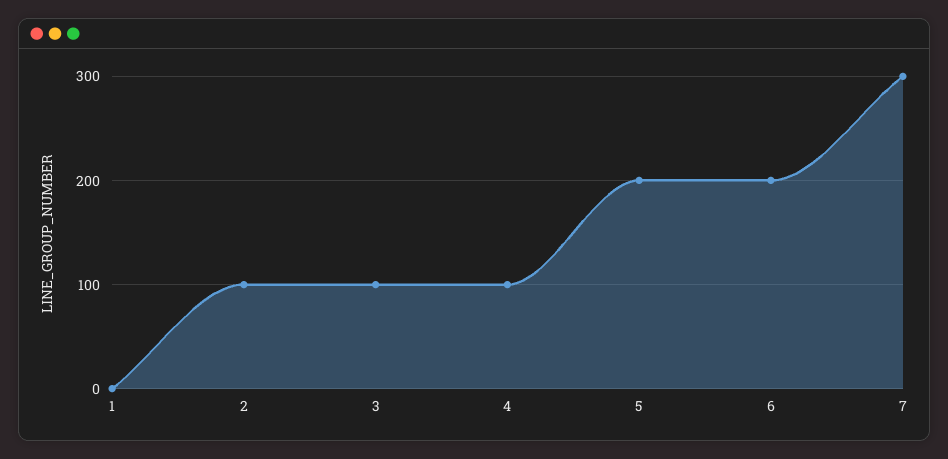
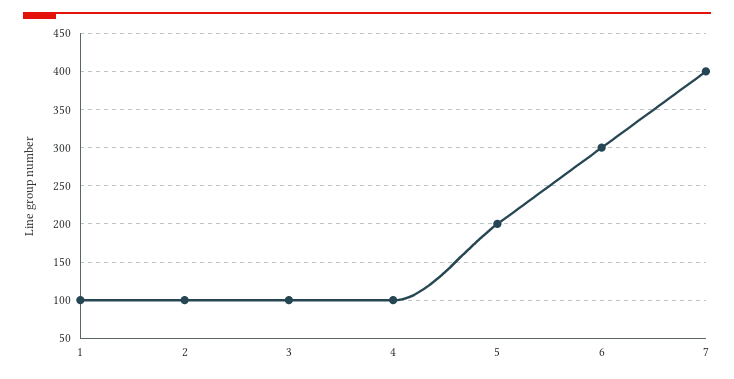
  {
-   "1": 0,
+   "1": 100,
    "2": 100,
    "3": 100,
    "4": 100,
    "5": 200,
-   "6": 200,
+   "6": 300,
-   "7": 300
+   "7": 400
  }

